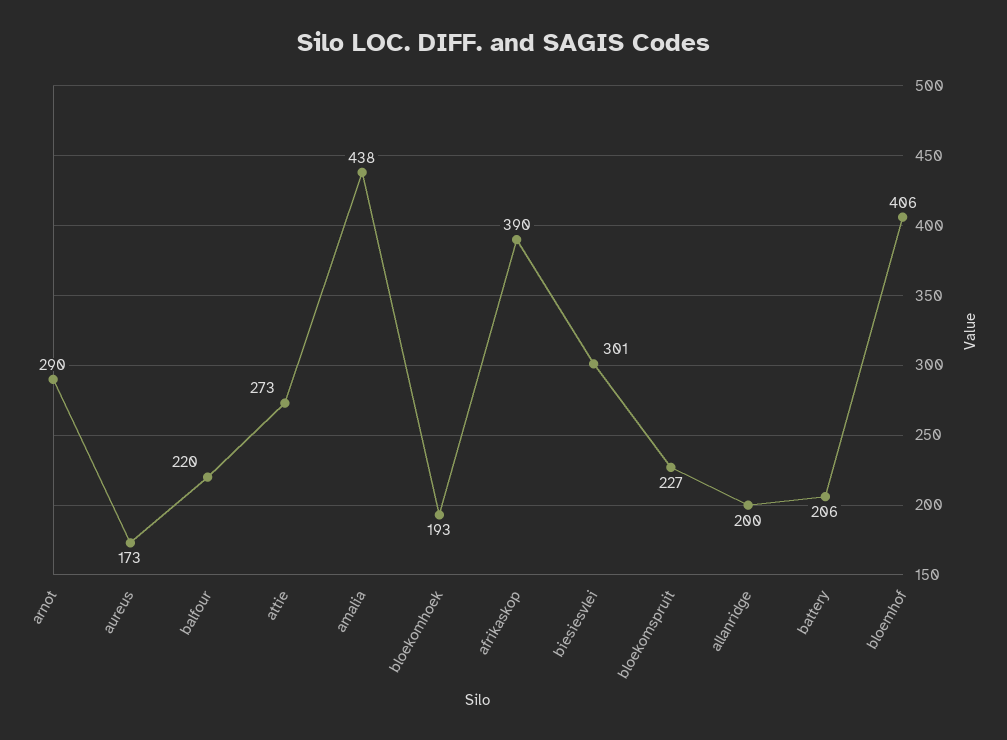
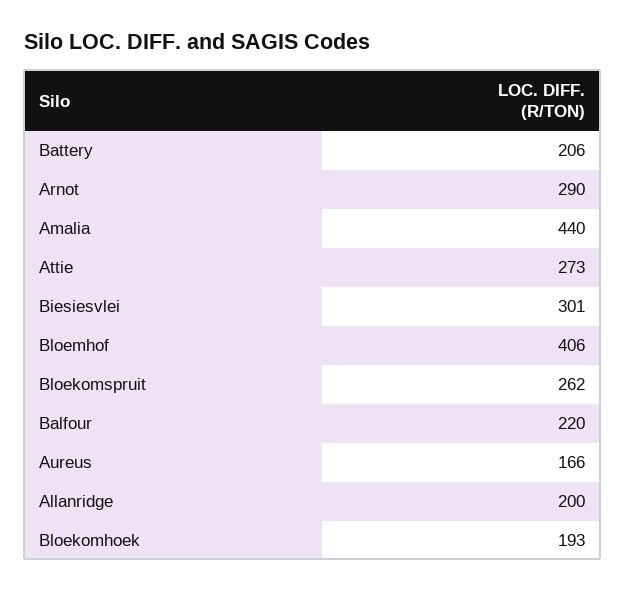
  {
    "arnot": 290,
-   "aureus": 173,
+   "aureus": 166,
    "balfour": 220,
    "attie": 273,
-   "amalia": 438,
+   "amalia": 440,
    "bloekomhoek": 193,
-   "afrikaskop": 390,
    "biesiesvlei": 301,
-   "bloekomspruit": 227,
+   "bloekomspruit": 262,
    "allanridge": 200,
    "battery": 206,
    "bloemhof": 406
  }

